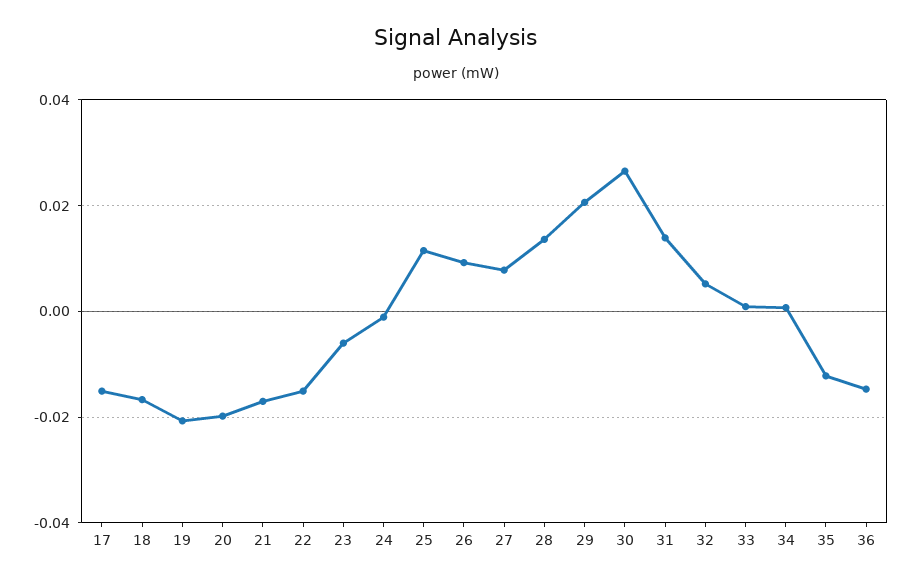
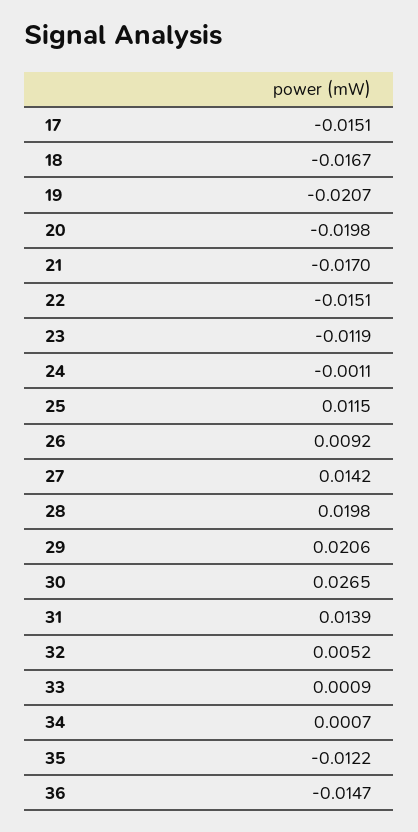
  {
    "17": -0.0151,
    "18": -0.0167,
    "19": -0.0207,
    "20": -0.0198,
    "21": -0.017,
    "22": -0.0151,
-   "23": -0.006,
+   "23": -0.0119,
    "24": -0.0011,
    "25": 0.0115,
    "26": 0.0092,
-   "27": 0.008,
+   "27": 0.0142,
-   "28": 0.014,
+   "28": 0.0198,
    "29": 0.0206,
    "30": 0.0265,
    "31": 0.0139,
    "32": 0.0052,
    "33": 0.0009,
    "34": 0.0007,
    "35": -0.0122,
    "36": -0.0147
  }

